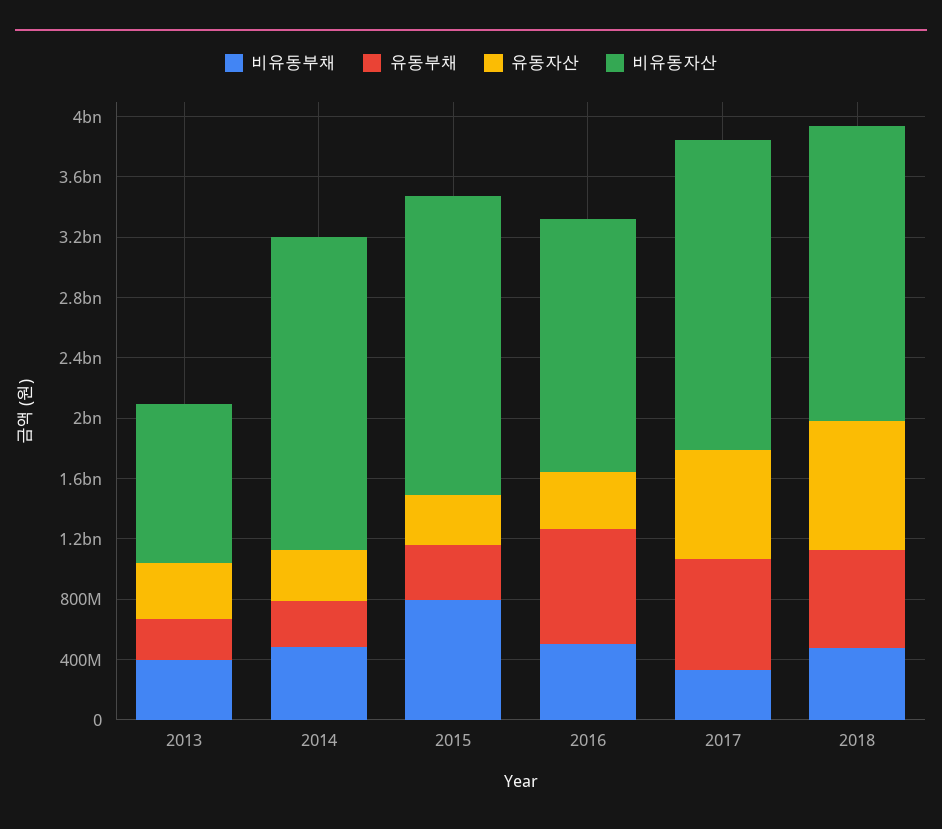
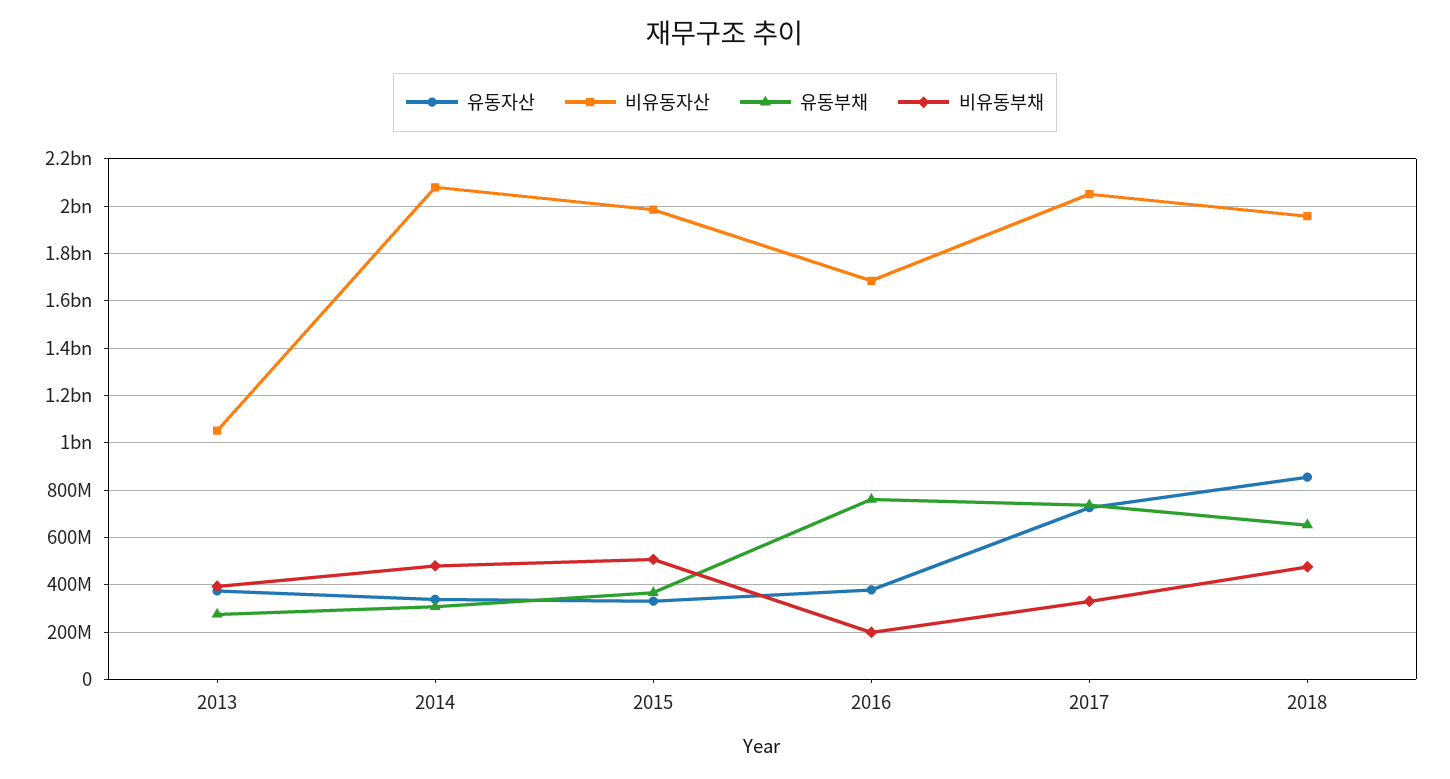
  {
    "비유동부채": {
      "2013": 400000000,
      "2014": 500000000,
-     "2015": 800000000,
+     "2015": 500000000,
-     "2016": 500000000,
+     "2016": 200000000,
      "2017": 350000000,
      "2018": 500000000
    },
    "유동부채": {
      "2013": 250000000,
      "2014": 300000000,
      "2015": 350000000,
      "2016": 750000000,
      "2017": 750000000,
      "2018": 650000000
    },
    "유동자산": {
      "2013": 350000000,
      "2014": 350000000,
      "2015": 350000000,
      "2016": 400000000,
      "2017": 750000000,
      "2018": 850000000
    },
    "비유동자산": {
      "2013": 1050000000,
      "2014": 2100000000,
      "2015": 2000000000,
      "2016": 1700000000,
      "2017": 2050000000,
      "2018": 1950000000
    }
  }

